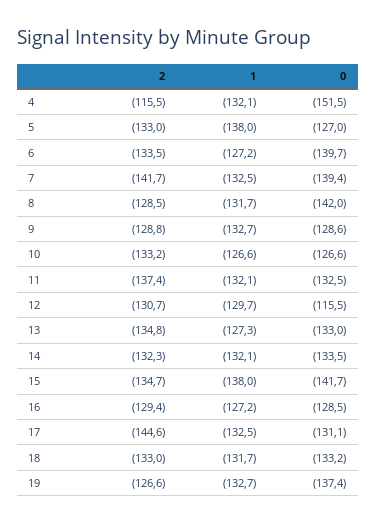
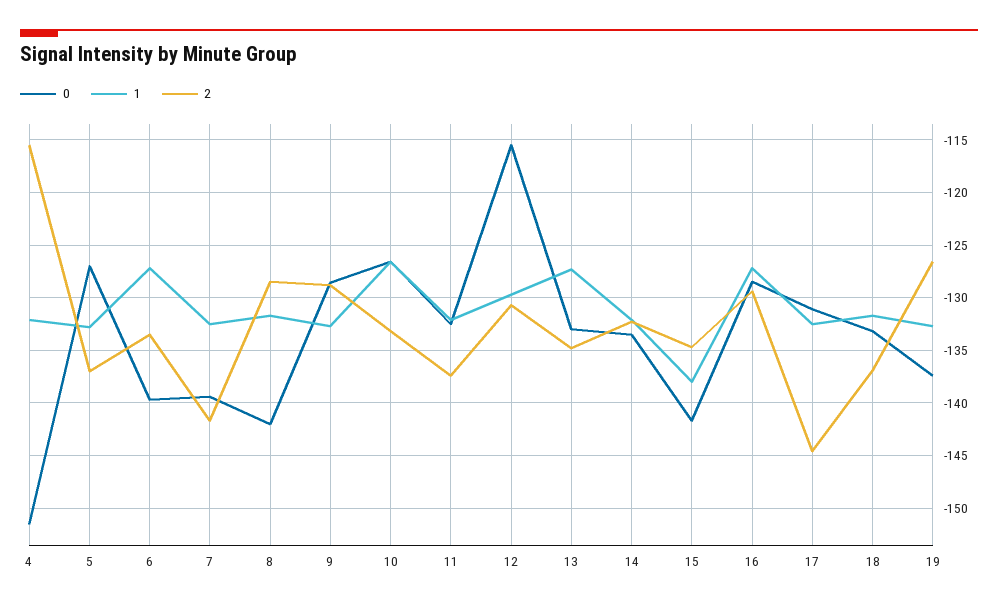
  {
    "2": {
      "4": -115.5,
-     "5": -133,
+     "5": -137,
      "6": -133.5,
      "7": -141.7,
      "8": -128.5,
      "9": -128.8,
      "10": -133.2,
      "11": -137.4,
      "12": -130.7,
      "13": -134.8,
      "14": -132.3,
      "15": -134.7,
      "16": -129.4,
      "17": -144.6,
-     "18": -133,
+     "18": -137,
      "19": -126.6
    },
    "1": {
      "4": -132.1,
-     "5": -138,
+     "5": -133,
      "6": -127.2,
      "7": -132.5,
      "8": -131.7,
      "9": -132.7,
      "10": -126.6,
      "11": -132.1,
      "12": -129.7,
      "13": -127.3,
      "14": -132.1,
      "15": -138,
      "16": -127.2,
      "17": -132.5,
      "18": -131.7,
      "19": -132.7
    },
    "0": {
      "4": -151.5,
      "5": -127,
      "6": -139.7,
      "7": -139.4,
      "8": -142,
      "9": -128.6,
      "10": -126.6,
      "11": -132.5,
      "12": -115.5,
      "13": -133,
      "14": -133.5,
      "15": -141.7,
      "16": -128.5,
      "17": -131.1,
      "18": -133.2,
      "19": -137.4
    }
  }

